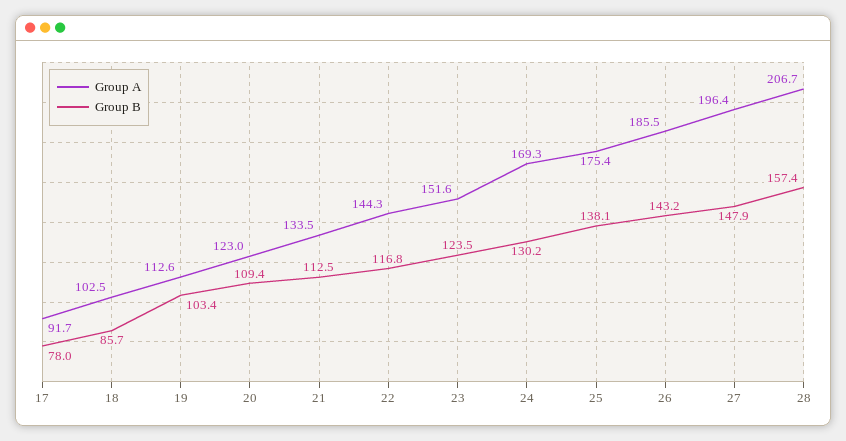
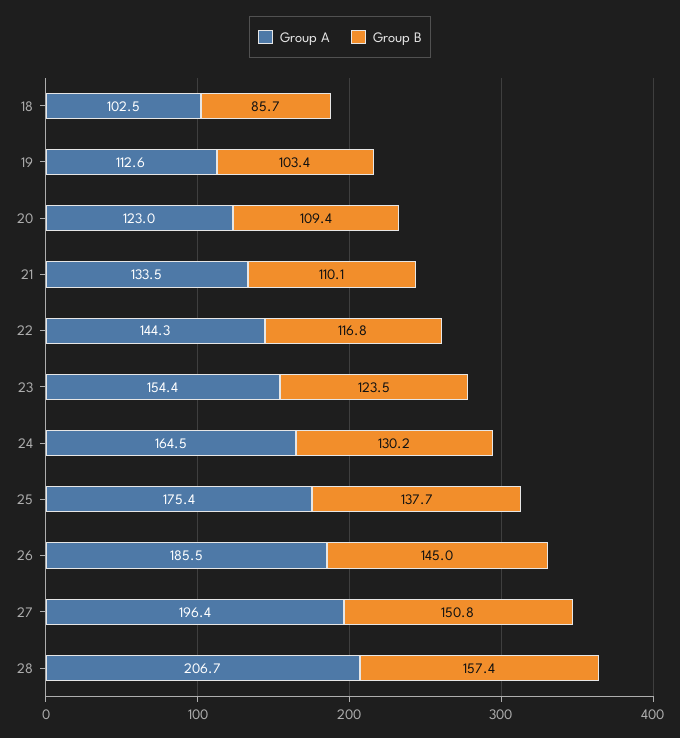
  {
    "Group A": {
-     "17": 91.7,
      "18": 102.5,
      "19": 112.6,
      "20": 123,
      "21": 133.5,
      "22": 144.3,
-     "23": 151.6,
+     "23": 154.4,
-     "24": 169.3,
+     "24": 164.5,
      "25": 175.4,
      "26": 185.5,
      "27": 196.4,
      "28": 206.7
    },
    "Group B": {
-     "17": 78,
      "18": 85.7,
      "19": 103.4,
      "20": 109.4,
-     "21": 112.5,
+     "21": 110.1,
      "22": 116.8,
      "23": 123.5,
      "24": 130.2,
-     "25": 138.1,
+     "25": 137.7,
-     "26": 143.2,
+     "26": 145,
-     "27": 147.9,
+     "27": 150.8,
      "28": 157.4
    }
  }

